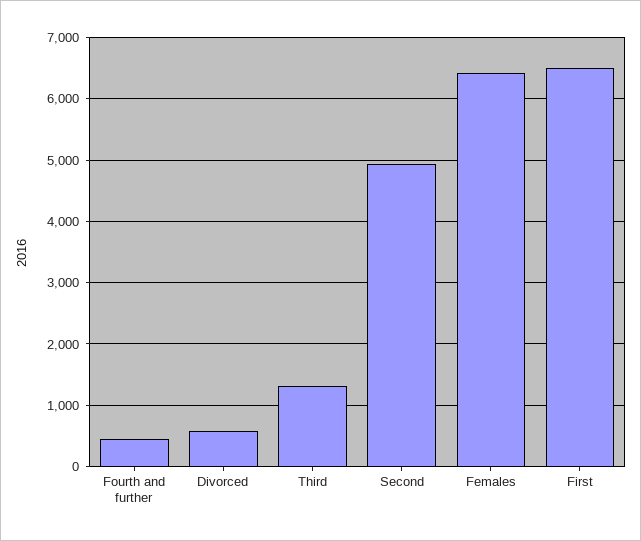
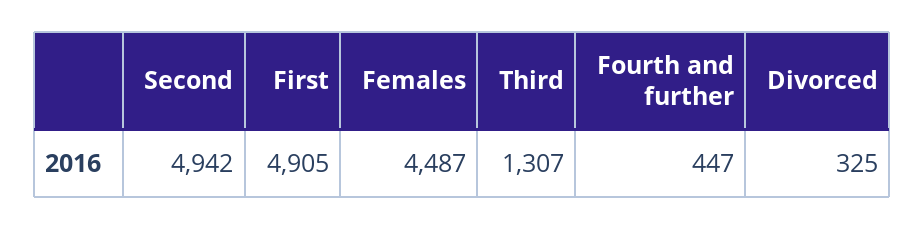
  {
    "Fourth and further": 447,
-   "Divorced": 600,
+   "Divorced": 325,
    "Third": 1307,
    "Second": 4942,
-   "Females": 6400,
+   "Females": 4487,
-   "First": 6500
+   "First": 4905
  }

